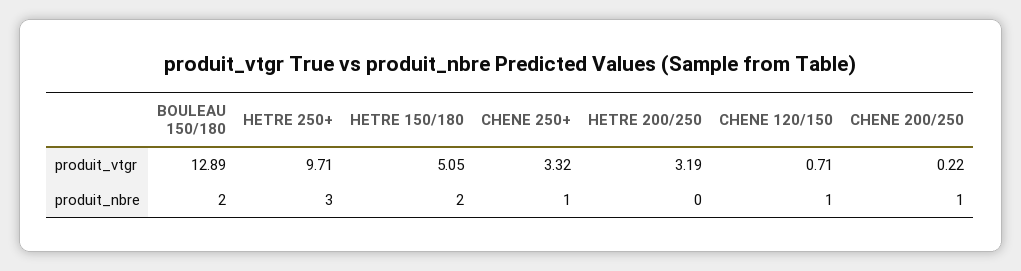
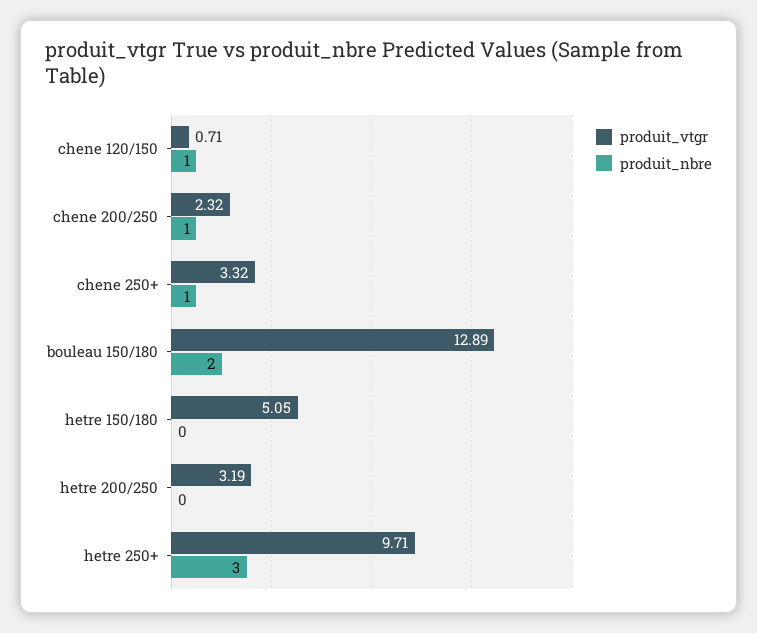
  {
    "produit_vtgr": {
      "BOULEAU 150/180": 12.89,
      "HETRE 250+": 9.71,
      "HETRE 150/180": 5.05,
      "CHENE 250+": 3.32,
      "HETRE 200/250": 3.19,
      "CHENE 120/150": 0.71,
-     "CHENE 200/250": 0.22
+     "CHENE 200/250": 2.32
    },
    "produit_nbre": {
      "BOULEAU 150/180": 2,
      "HETRE 250+": 3,
-     "HETRE 150/180": 2,
+     "HETRE 150/180": 0,
      "CHENE 250+": 1,
      "HETRE 200/250": 0,
      "CHENE 120/150": 1,
      "CHENE 200/250": 1
    }
  }

